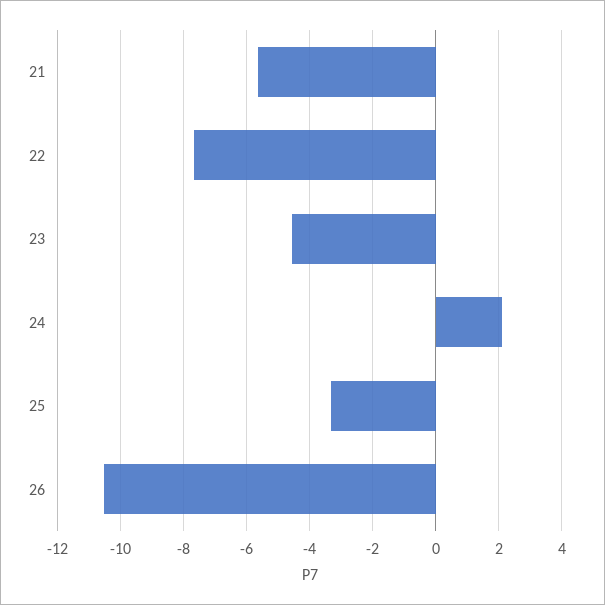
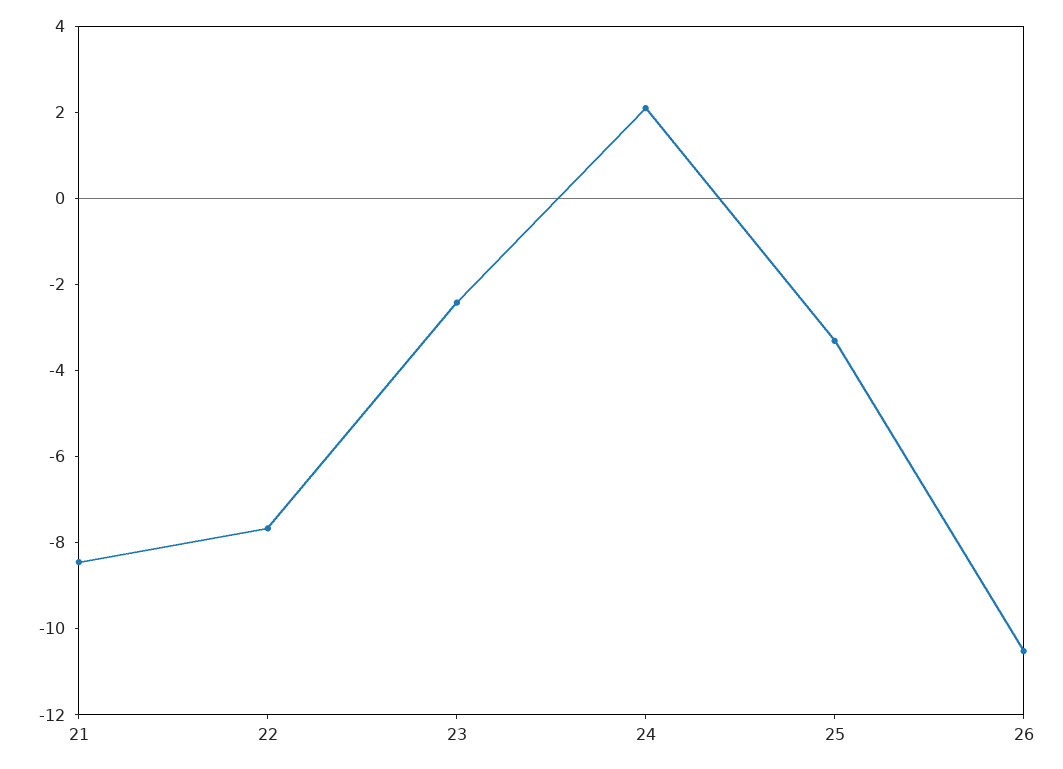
  {
-   "21": -5.6,
+   "21": -8.5,
    "22": -7.6,
-   "23": -4.6,
+   "23": -2.5,
    "24": 2.2,
    "25": -3.4,
    "26": -10.6
  }

